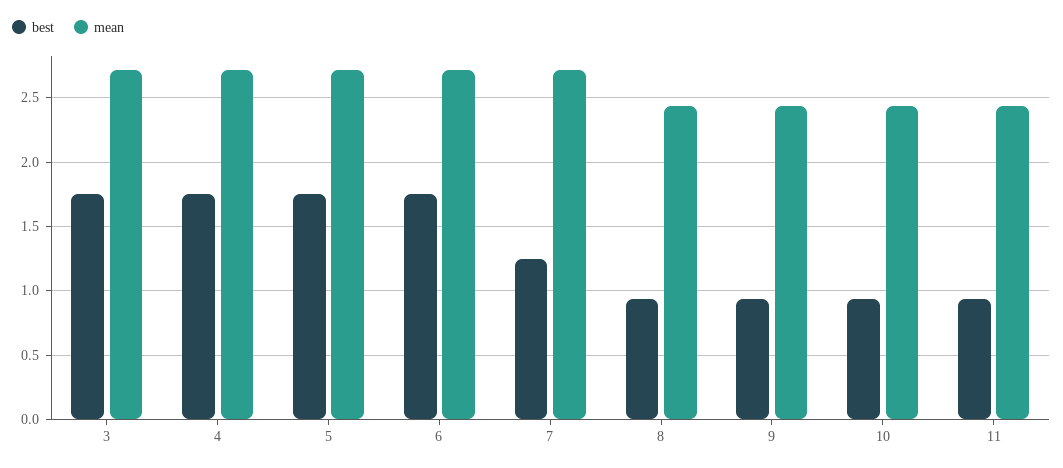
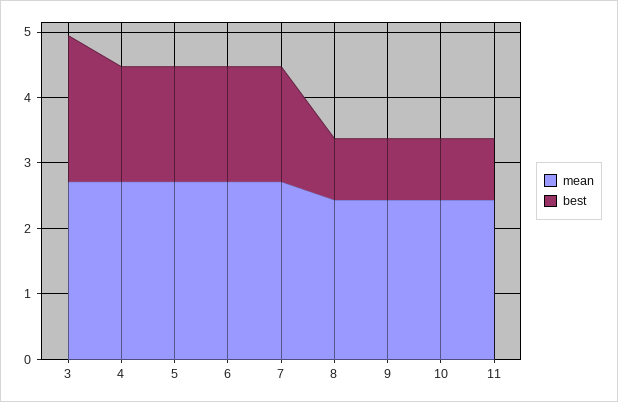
  {
    "best": {
-     "3": 1.75,
+     "3": 2.2,
      "4": 1.75,
      "5": 1.75,
      "6": 1.75,
-     "7": 1.25,
+     "7": 1.8,
      "8": 0.95,
      "9": 0.95,
      "10": 0.95,
      "11": 0.95
    },
    "mean": {
      "3": 2.7,
      "4": 2.7,
      "5": 2.7,
      "6": 2.7,
      "7": 2.7,
      "8": 2.45,
      "9": 2.45,
      "10": 2.45,
      "11": 2.45
    }
  }

